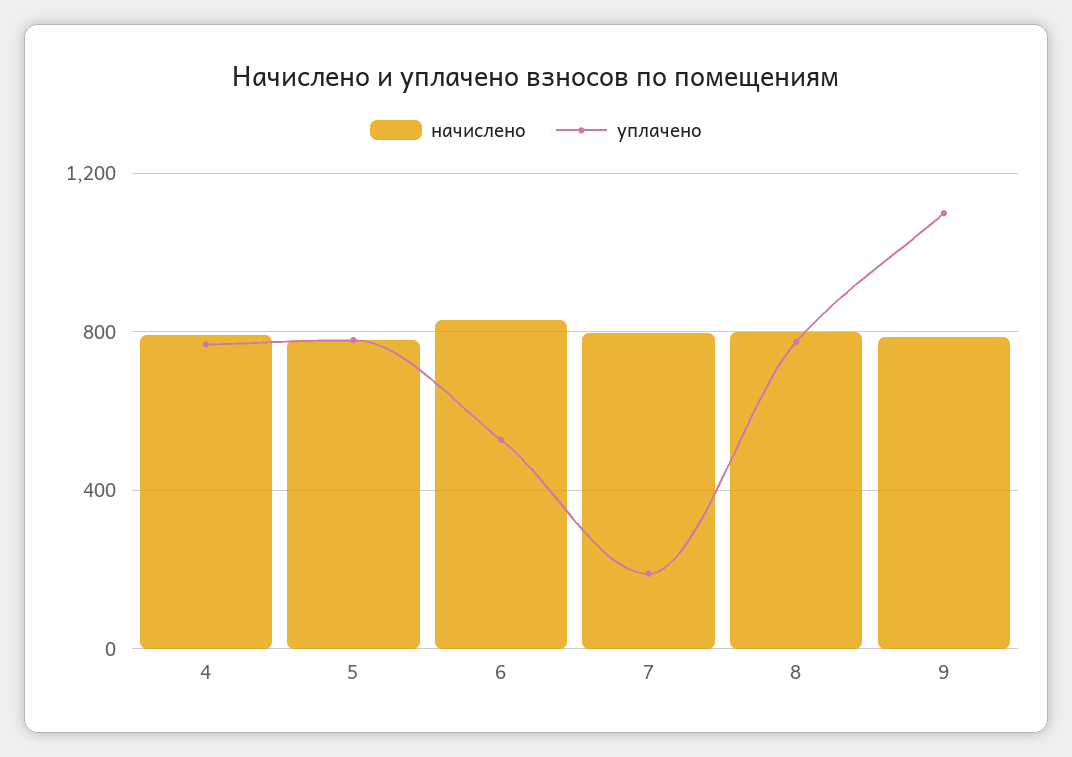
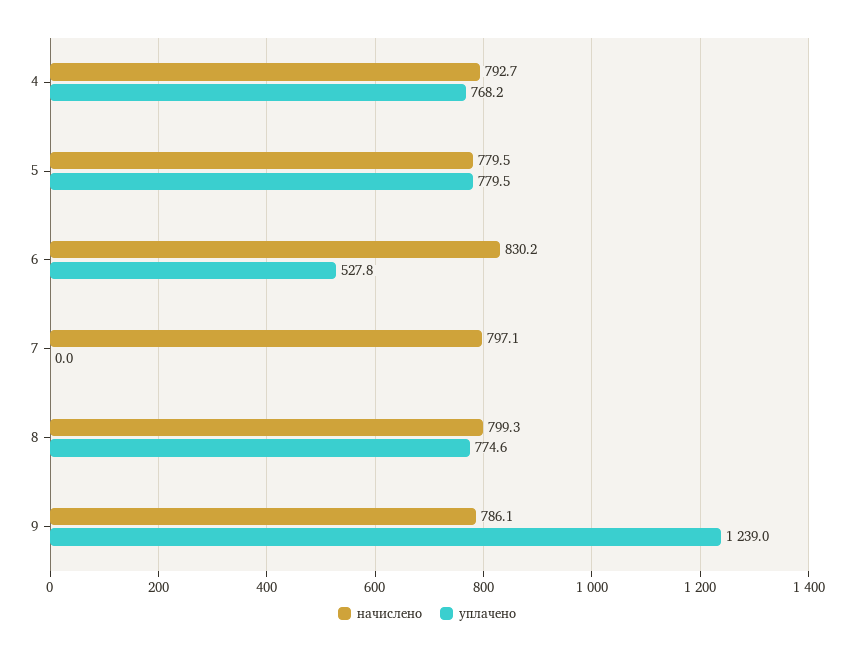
  {
    "начислено": {
      "4": 792.7,
      "5": 779.5,
      "6": 830.2,
      "7": 797.1,
      "8": 799.3,
      "9": 786.1
    },
    "уплачено": {
      "4": 768.2,
      "5": 779.5,
      "6": 527.8,
-     "7": 200,
+     "7": 0,
      "8": 774.6,
-     "9": 1100
+     "9": 1239
    }
  }

